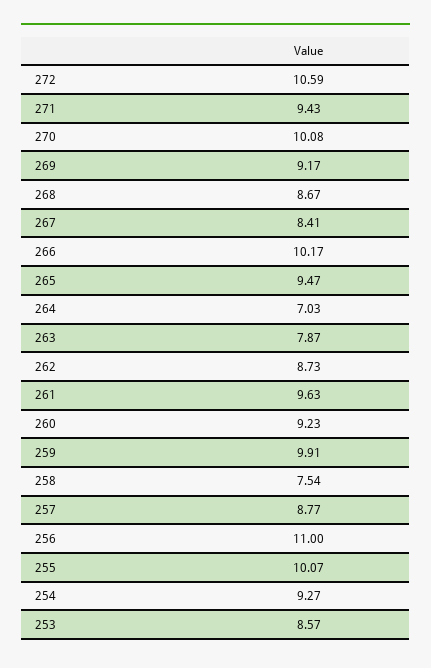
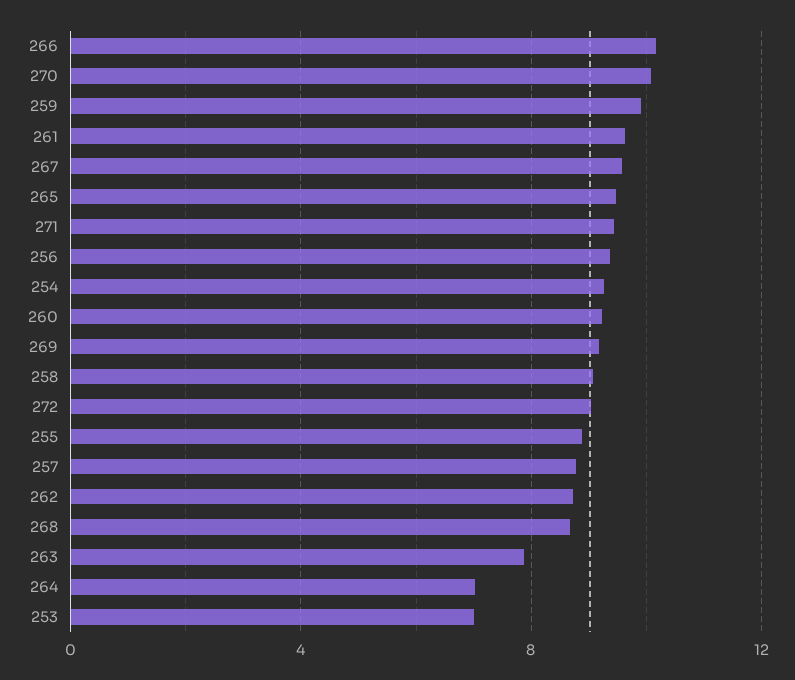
  {
-   "272": 10.59,
+   "272": 9,
    "271": 9.43,
    "270": 10.08,
    "269": 9.17,
    "268": 8.67,
-   "267": 8.41,
+   "267": 9.5,
    "266": 10.17,
    "265": 9.47,
    "264": 7.03,
    "263": 7.87,
    "262": 8.73,
    "261": 9.63,
    "260": 9.23,
    "259": 9.91,
-   "258": 7.54,
+   "258": 9,
    "257": 8.77,
-   "256": 11,
+   "256": 9.5,
-   "255": 10.07,
+   "255": 9,
    "254": 9.27,
-   "253": 8.57
+   "253": 7
  }

